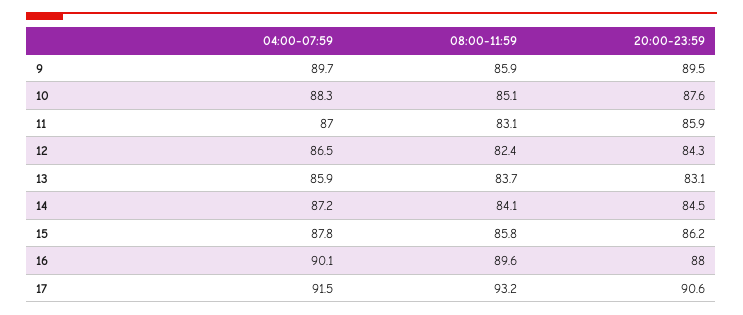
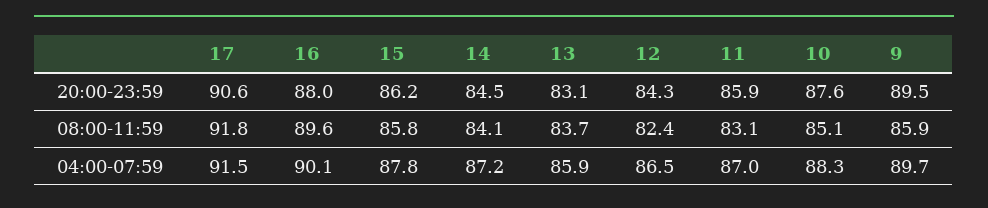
  {
    "04:00-07:59": {
      "9": 89.7,
      "10": 88.3,
      "11": 87,
      "12": 86.5,
      "13": 85.9,
      "14": 87.2,
      "15": 87.8,
      "16": 90.1,
      "17": 91.5
    },
    "08:00-11:59": {
      "9": 85.9,
      "10": 85.1,
      "11": 83.1,
      "12": 82.4,
      "13": 83.7,
      "14": 84.1,
      "15": 85.8,
      "16": 89.6,
-     "17": 93.2
+     "17": 91.8
    },
    "20:00-23:59": {
      "9": 89.5,
      "10": 87.6,
      "11": 85.9,
      "12": 84.3,
      "13": 83.1,
      "14": 84.5,
      "15": 86.2,
      "16": 88,
      "17": 90.6
    }
  }

